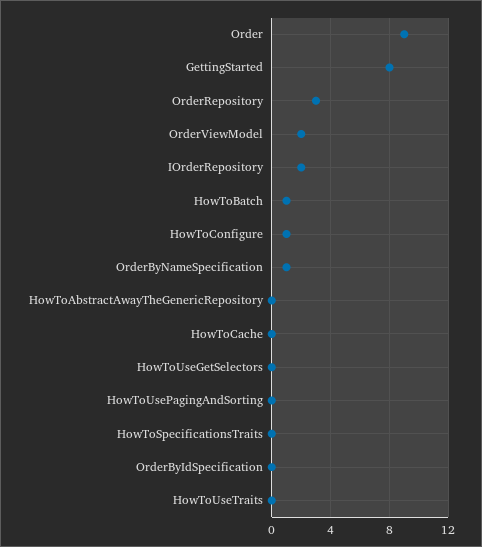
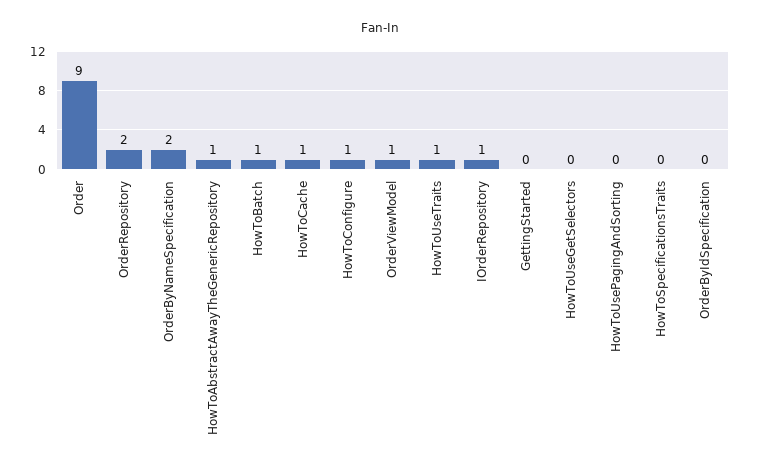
  {
    "Order": 9,
-   "GettingStarted": 8,
+   "GettingStarted": 0,
-   "OrderRepository": 3,
+   "OrderRepository": 2,
-   "OrderViewModel": 2,
+   "OrderViewModel": 1,
-   "IOrderRepository": 2,
+   "IOrderRepository": 1,
    "HowToBatch": 1,
    "HowToConfigure": 1,
-   "OrderByNameSpecification": 1,
+   "OrderByNameSpecification": 2,
-   "HowToAbstractAwayTheGenericRepository": 0,
+   "HowToAbstractAwayTheGenericRepository": 1,
-   "HowToCache": 0,
+   "HowToCache": 1,
    "HowToUseGetSelectors": 0,
    "HowToUsePagingAndSorting": 0,
    "HowToSpecificationsTraits": 0,
    "OrderByIdSpecification": 0,
-   "HowToUseTraits": 0
+   "HowToUseTraits": 1
  }

